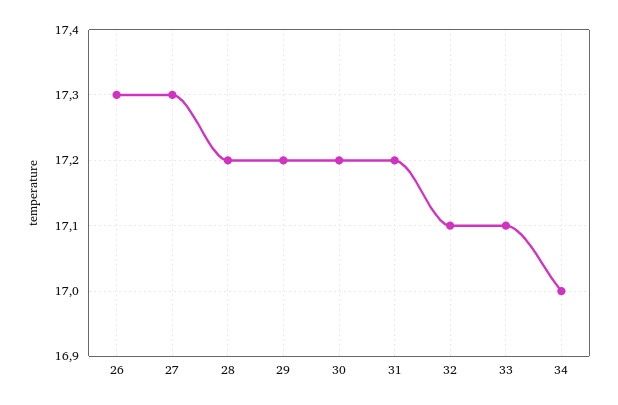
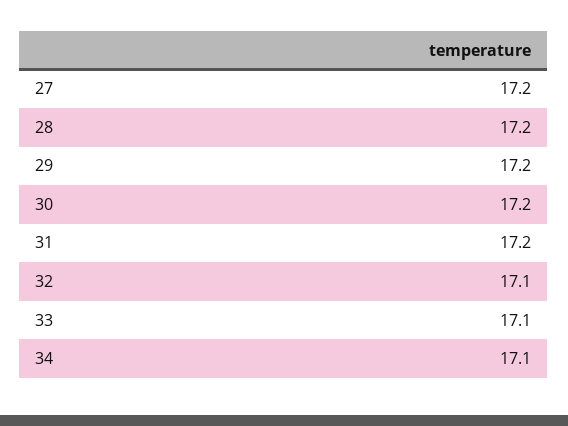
  {
-   "26": 17.3,
-   "27": 17.3,
+   "27": 17.2,
    "28": 17.2,
    "29": 17.2,
    "30": 17.2,
    "31": 17.2,
    "32": 17.1,
    "33": 17.1,
-   "34": 17
+   "34": 17.1
  }

